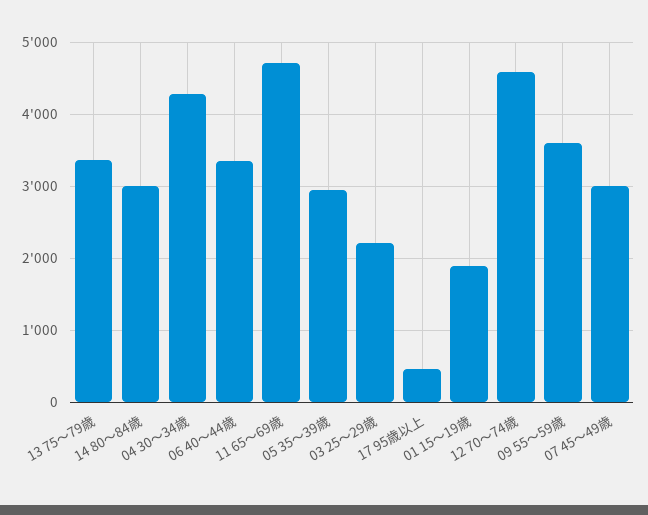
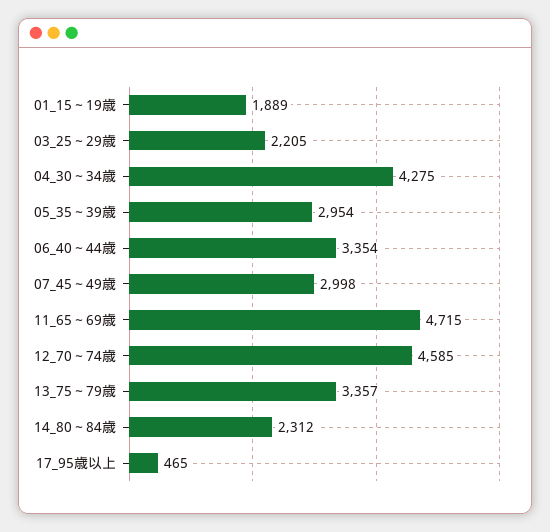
  {
    "13 75～79歳": 3357,
-   "14 80～84歳": 3000,
+   "14 80～84歳": 2312,
    "04 30～34歳": 4275,
    "06 40～44歳": 3354,
    "11 65～69歳": 4715,
    "05 35～39歳": 2954,
    "03 25～29歳": 2205,
    "17 95歳以上": 465,
    "01 15～19歳": 1889,
    "12 70～74歳": 4585,
-   "09 55～59歳": 3600,
    "07 45～49歳": 2998
  }

